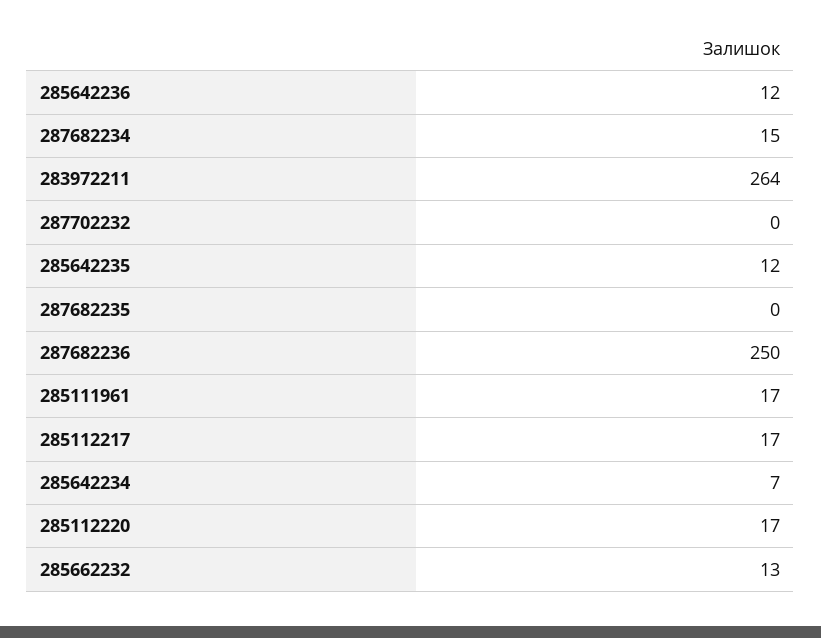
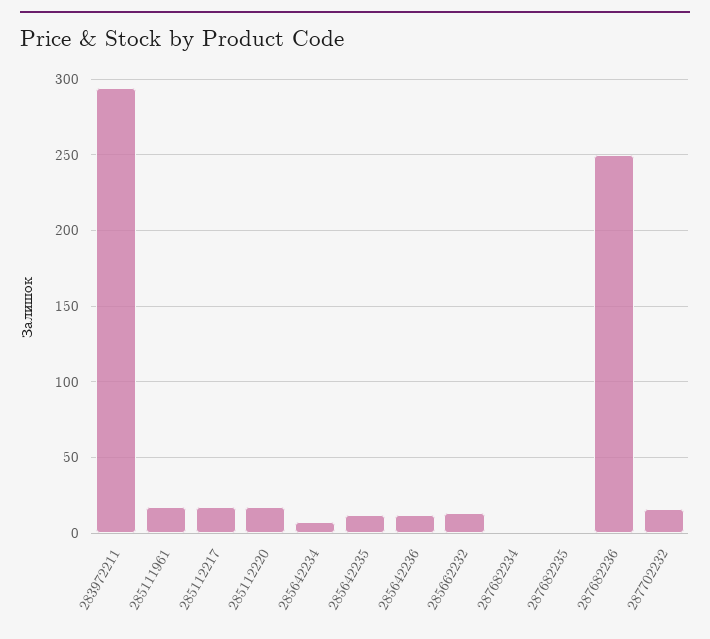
  {
    "285642236": 12,
-   "287682234": 15,
+   "287682234": 0,
-   "283972211": 264,
+   "283972211": 295,
-   "287702232": 0,
+   "287702232": 15,
    "285642235": 12,
    "287682235": 0,
    "287682236": 250,
    "285111961": 17,
    "285112217": 17,
    "285642234": 7,
    "285112220": 17,
    "285662232": 13
  }

